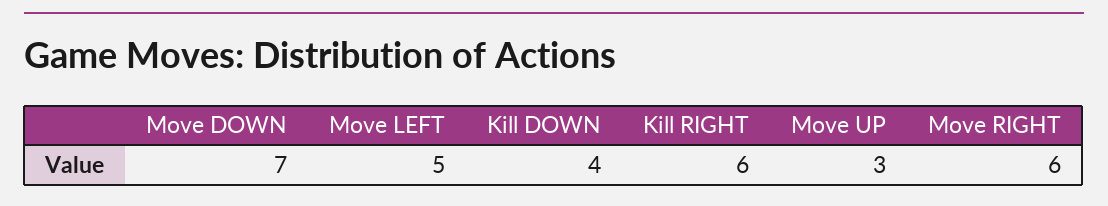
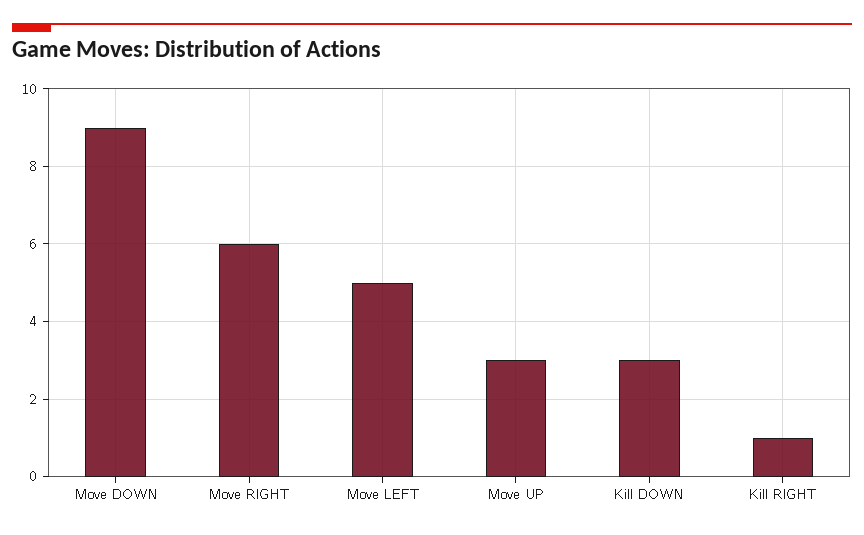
  {
-   "Move DOWN": 7,
+   "Move DOWN": 9,
    "Move LEFT": 5,
-   "Kill DOWN": 4,
+   "Kill DOWN": 3,
-   "Kill RIGHT": 6,
+   "Kill RIGHT": 1,
    "Move UP": 3,
    "Move RIGHT": 6
  }

